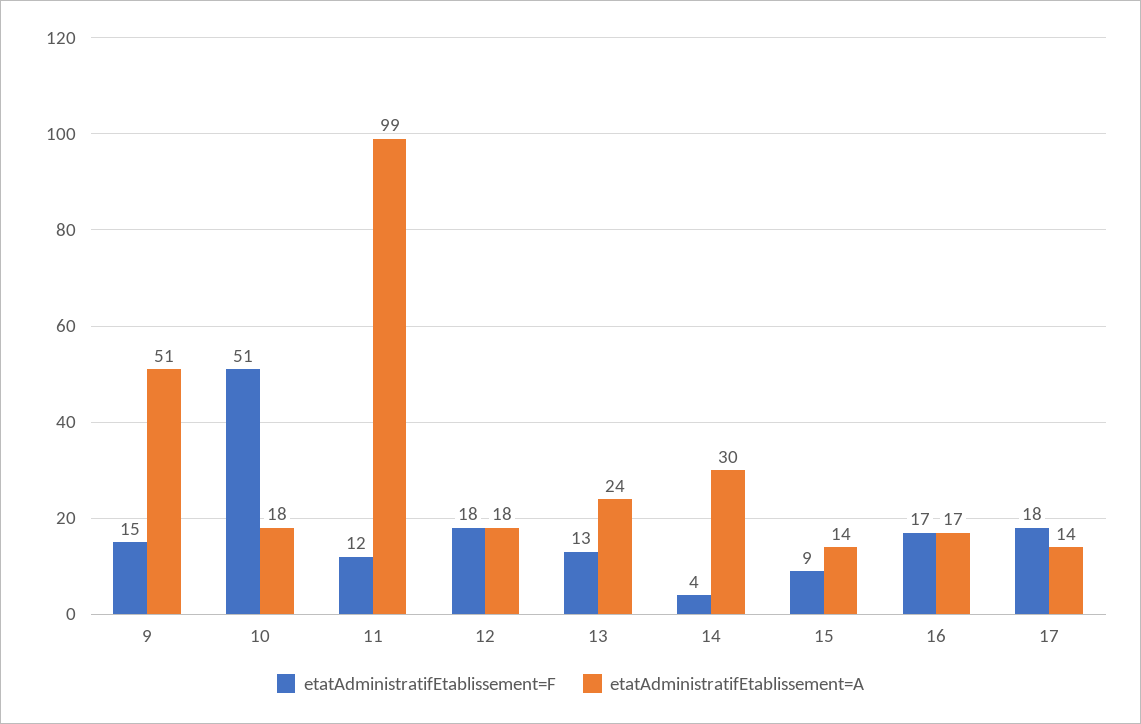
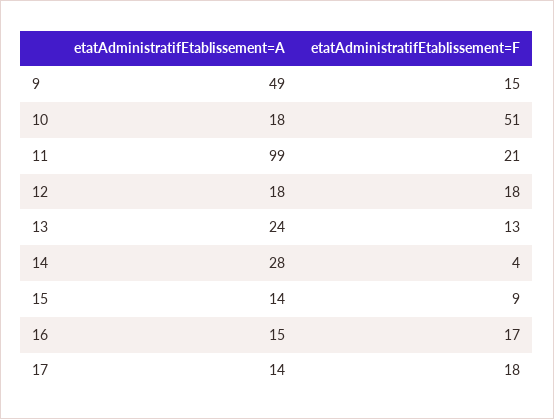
  {
    "etatAdministratifEtablissement=F": {
      "9": 15,
      "10": 51,
-     "11": 12,
+     "11": 21,
      "12": 18,
      "13": 13,
      "14": 4,
      "15": 9,
      "16": 17,
      "17": 18
    },
    "etatAdministratifEtablissement=A": {
-     "9": 51,
+     "9": 49,
      "10": 18,
      "11": 99,
      "12": 18,
      "13": 24,
-     "14": 30,
+     "14": 28,
      "15": 14,
-     "16": 17,
+     "16": 15,
      "17": 14
    }
  }

